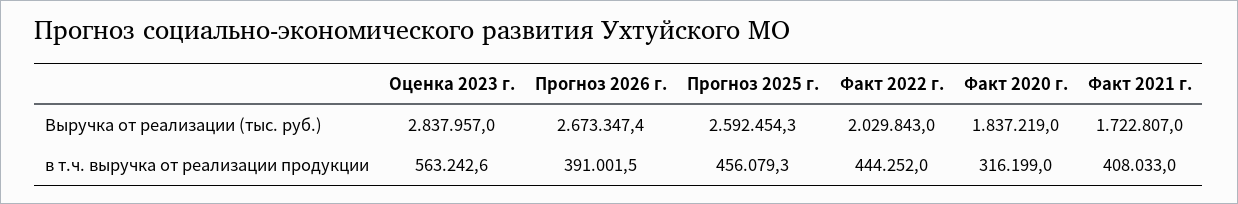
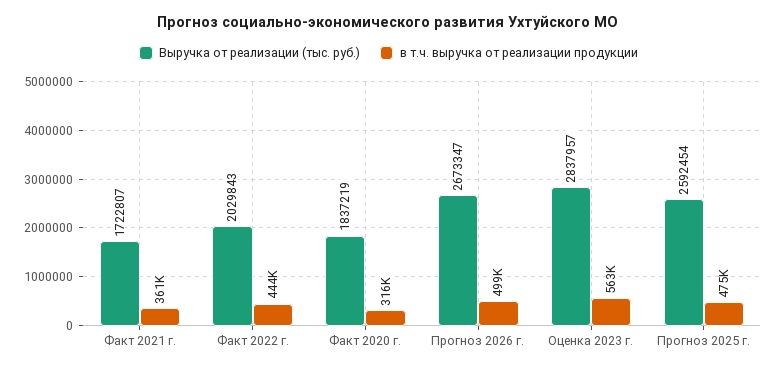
  {
    "Выручка от реализации (тыс. руб.)": {
      "Оценка 2023 г.": 2837957,
      "Прогноз 2026 г.": 2673347.4,
      "Прогноз 2025 г.": 2592454.3,
      "Факт 2022 г.": 2029843,
      "Факт 2020 г.": 1837219,
      "Факт 2021 г.": 1722807
    },
    "в т.ч. выручка от реализации продукции": {
      "Оценка 2023 г.": 563242.6,
-     "Прогноз 2026 г.": 391001.5,
+     "Прогноз 2026 г.": 499000,
-     "Прогноз 2025 г.": 456079.3,
+     "Прогноз 2025 г.": 475000,
      "Факт 2022 г.": 444252,
      "Факт 2020 г.": 316199,
-     "Факт 2021 г.": 408033
+     "Факт 2021 г.": 361000
    }
  }

